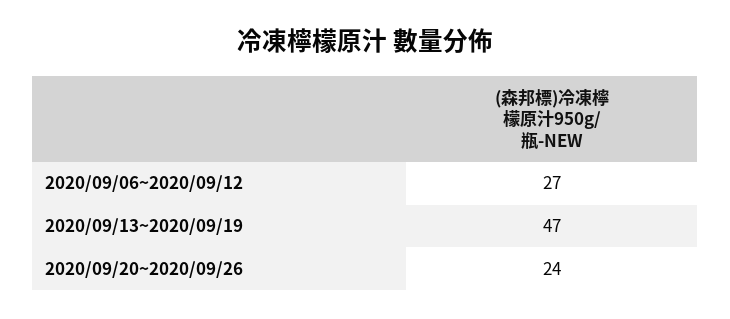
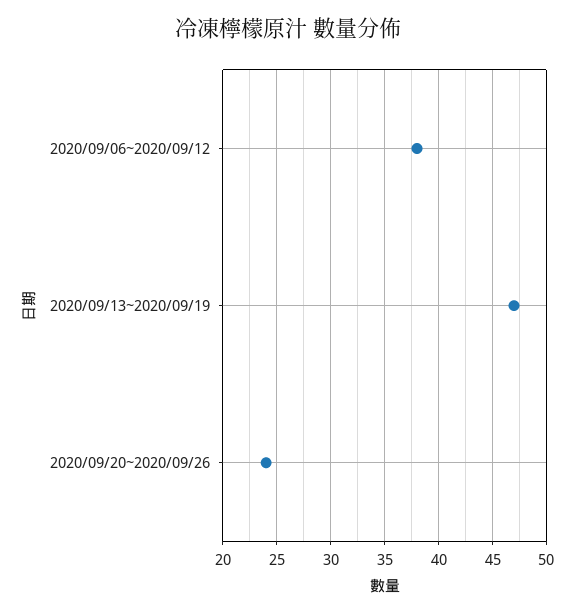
  {
-   "2020/09/06~2020/09/12": 27,
+   "2020/09/06~2020/09/12": 38,
    "2020/09/13~2020/09/19": 47,
    "2020/09/20~2020/09/26": 24
  }

